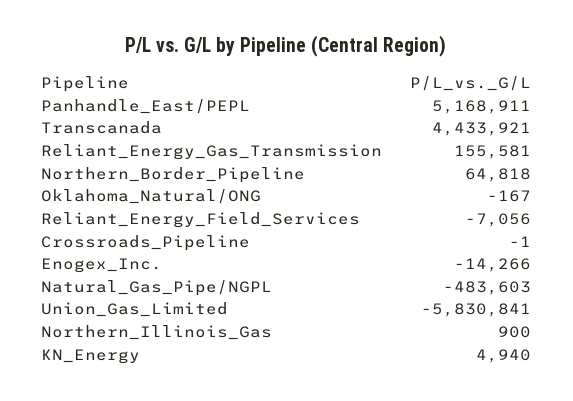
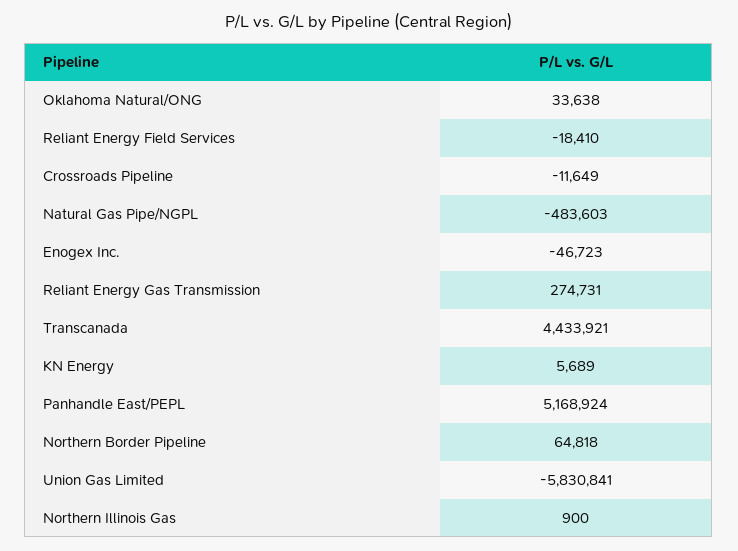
  {
-   "Panhandle_East/PEPL": 5168911,
+   "Panhandle_East/PEPL": 5168924,
    "Transcanada": 4433921,
-   "Reliant_Energy_Gas_Transmission": 155581,
+   "Reliant_Energy_Gas_Transmission": 274731,
    "Northern_Border_Pipeline": 64818,
-   "Oklahoma_Natural/ONG": -167,
+   "Oklahoma_Natural/ONG": 33638,
-   "Reliant_Energy_Field_Services": -7056,
+   "Reliant_Energy_Field_Services": -18410,
-   "Crossroads_Pipeline": -1,
+   "Crossroads_Pipeline": -11649,
-   "Enogex_Inc.": -14266,
+   "Enogex_Inc.": -46723,
    "Natural_Gas_Pipe/NGPL": -483603,
    "Union_Gas_Limited": -5830841,
    "Northern_Illinois_Gas": 900,
-   "KN_Energy": 4940
+   "KN_Energy": 5689
  }

